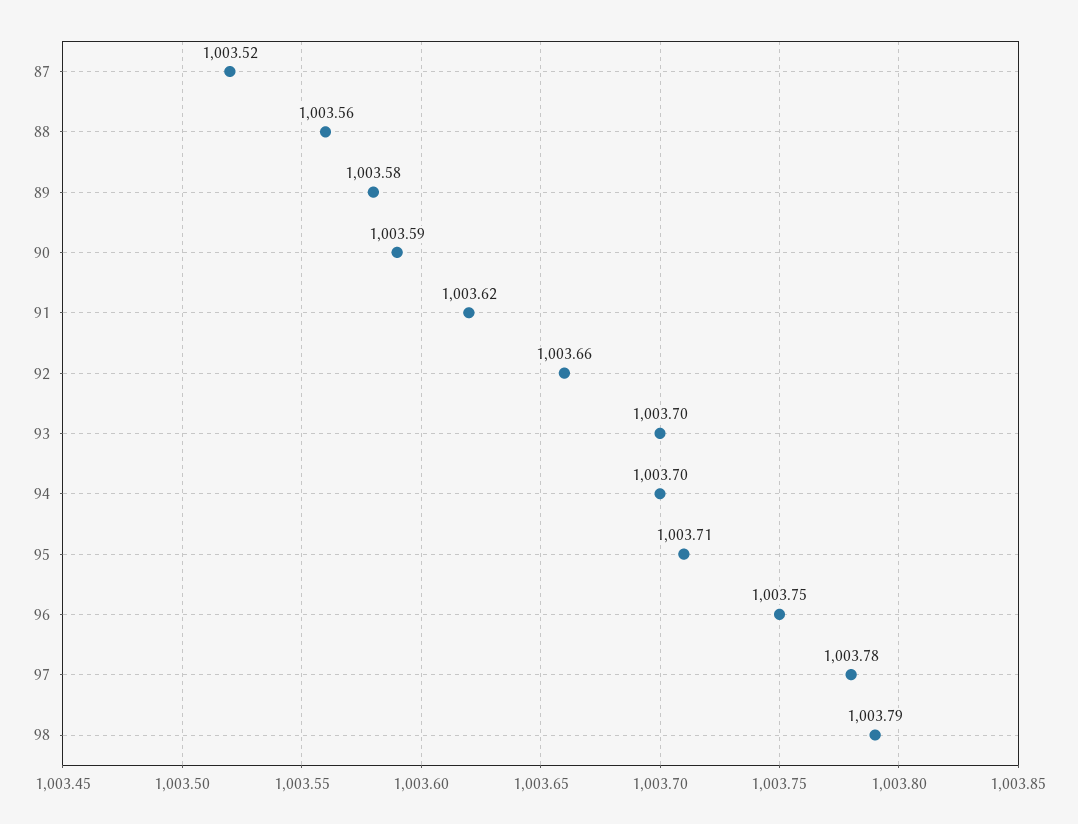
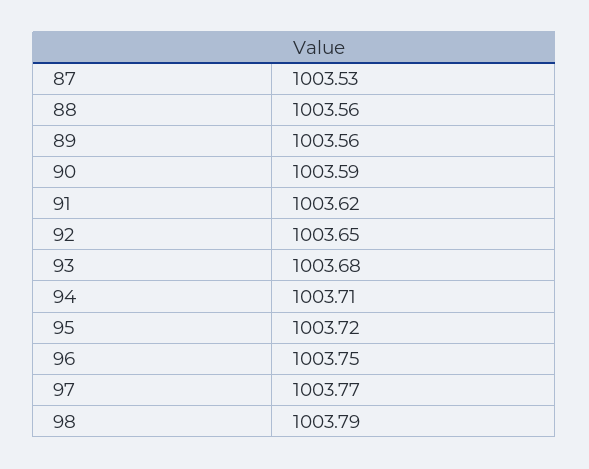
  {
-   "87": 1003.52,
+   "87": 1003.53,
    "88": 1003.56,
-   "89": 1003.58,
+   "89": 1003.56,
    "90": 1003.59,
    "91": 1003.62,
-   "92": 1003.66,
+   "92": 1003.65,
-   "93": 1003.7,
+   "93": 1003.68,
-   "94": 1003.7,
+   "94": 1003.71,
-   "95": 1003.71,
+   "95": 1003.72,
    "96": 1003.75,
-   "97": 1003.78,
+   "97": 1003.77,
    "98": 1003.79
  }

